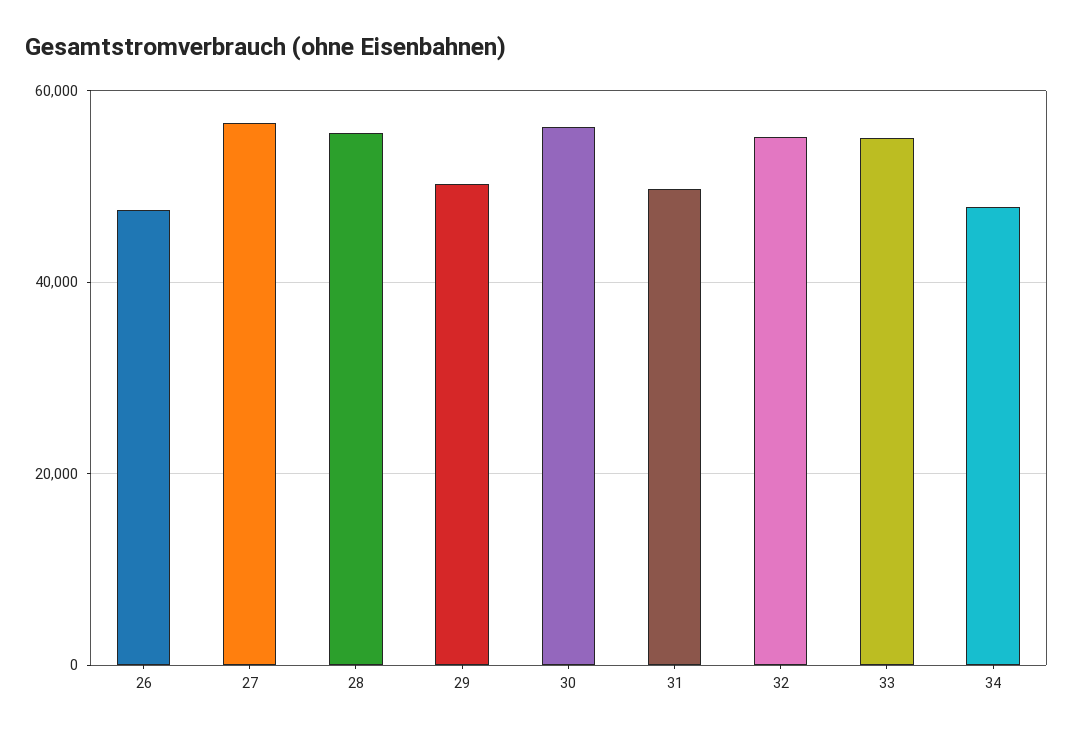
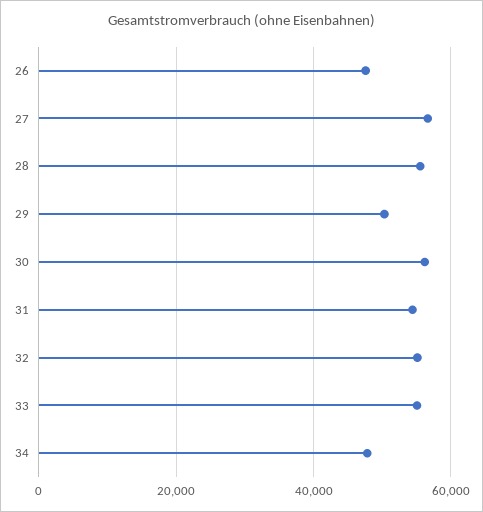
  {
    "26": 48000,
    "27": 56000,
    "28": 56000,
    "29": 50000,
    "30": 56000,
-   "31": 50000,
+   "31": 54000,
    "32": 56000,
    "33": 56000,
    "34": 48000
  }

